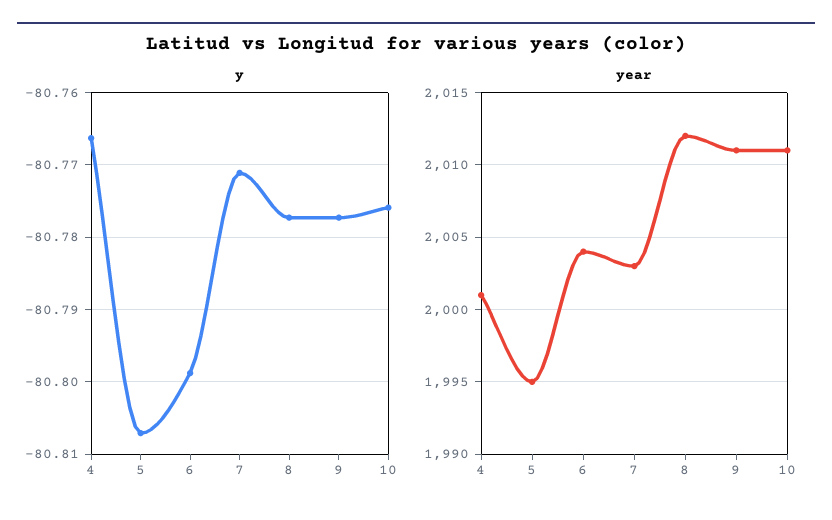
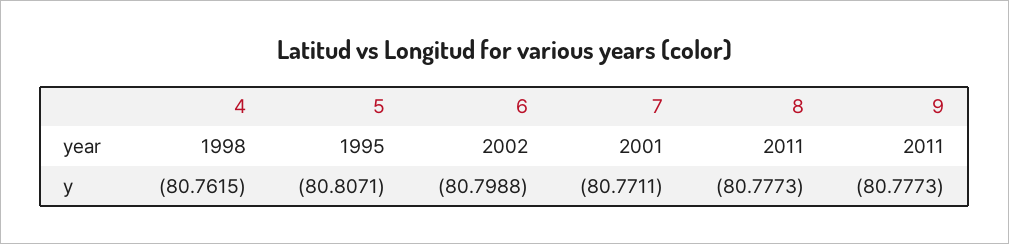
  {
    "y": {
-     "4": -80.766,
+     "4": -80.7615,
      "5": -80.8071,
      "6": -80.7988,
      "7": -80.7711,
      "8": -80.7773,
-     "9": -80.7773,
+     "9": -80.7773
-     "10": -80.776
    },
    "year": {
-     "4": 2001,
+     "4": 1998,
      "5": 1995,
-     "6": 2004,
+     "6": 2002,
-     "7": 2003,
+     "7": 2001,
-     "8": 2012,
+     "8": 2011,
-     "9": 2011,
+     "9": 2011
-     "10": 2011
    }
  }

